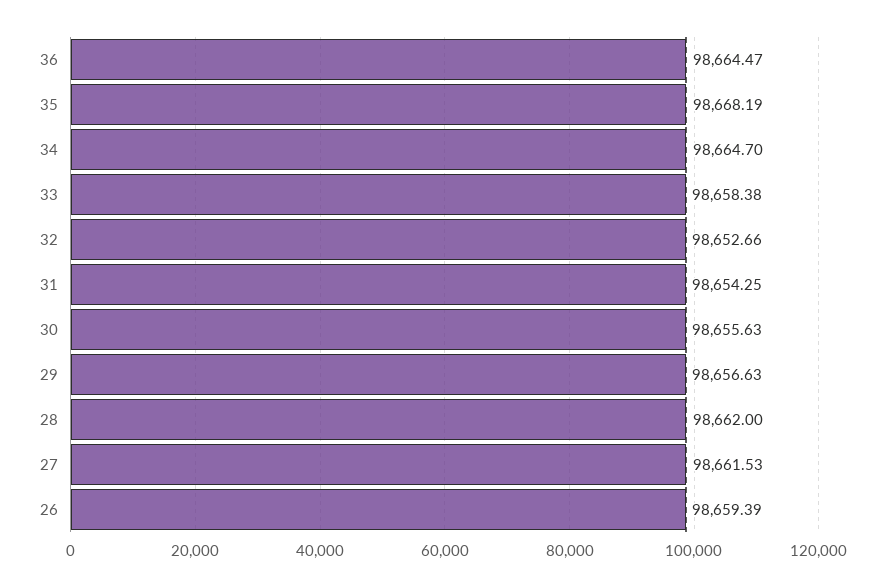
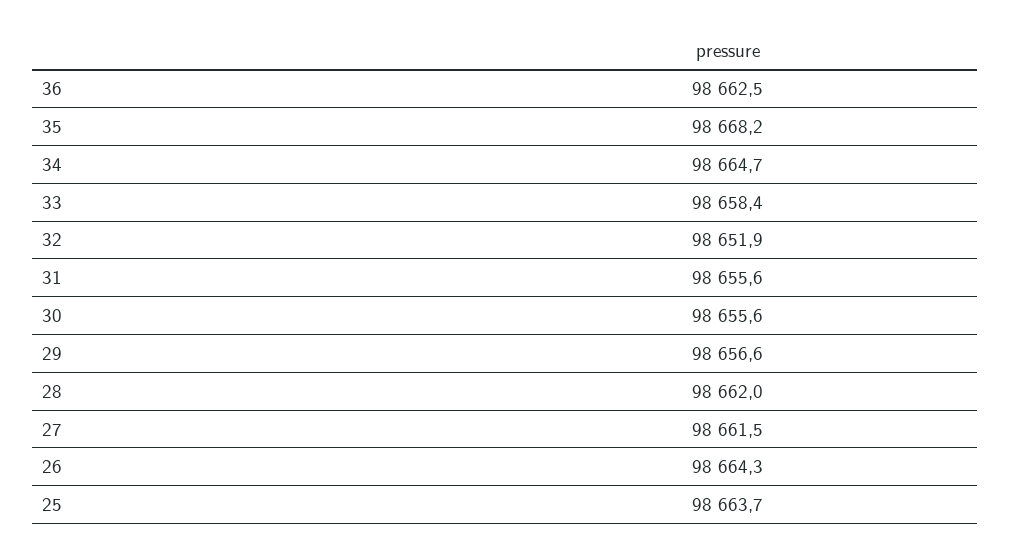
  {
-   "36": 98664.47,
+   "36": 98662.5,
    "35": 98668.19,
    "34": 98664.7,
    "33": 98658.38,
-   "32": 98652.66,
+   "32": 98651.9,
-   "31": 98654.25,
+   "31": 98655.6,
    "30": 98655.63,
    "29": 98656.63,
    "28": 98662,
    "27": 98661.53,
-   "26": 98659.39
+   "26": 98664.3,
+   "25": 98663.7
  }

